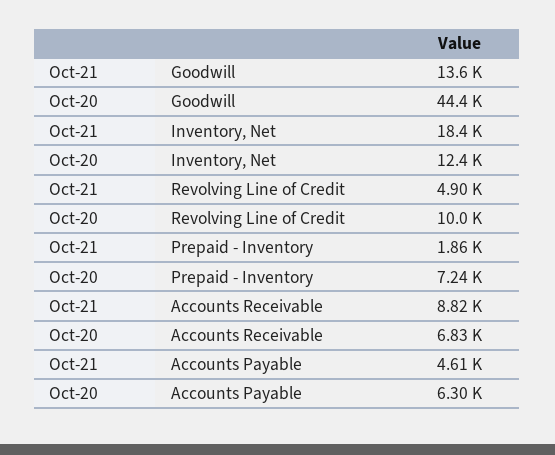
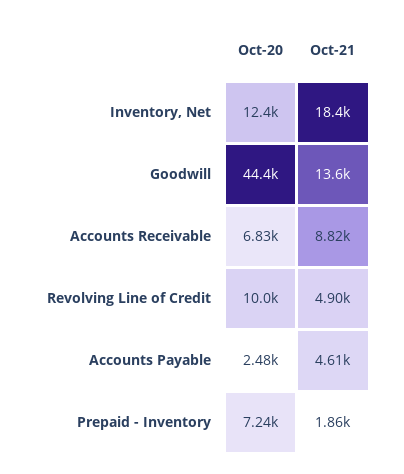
  {
    "Oct-21": {
      "Goodwill": 13600,
      "Inventory, Net": 18400,
      "Revolving Line of Credit": 4900,
      "Prepaid - Inventory": 1860,
      "Accounts Receivable": 8820,
      "Accounts Payable": 4610
    },
    "Oct-20": {
      "Goodwill": 44400,
      "Inventory, Net": 12400,
      "Revolving Line of Credit": 10000,
      "Prepaid - Inventory": 7240,
      "Accounts Receivable": 6830,
-     "Accounts Payable": 6300
+     "Accounts Payable": 2480
    }
  }

